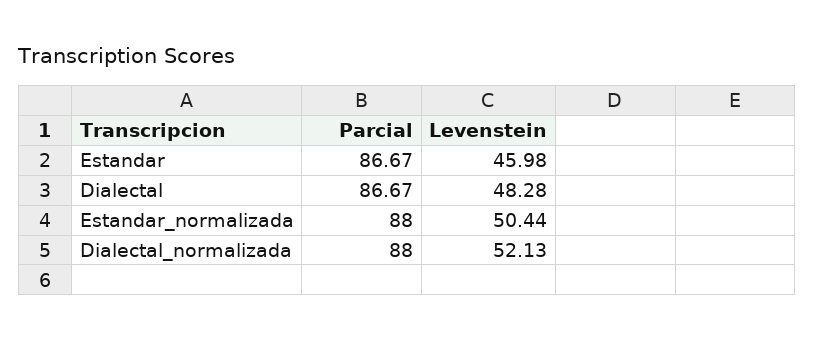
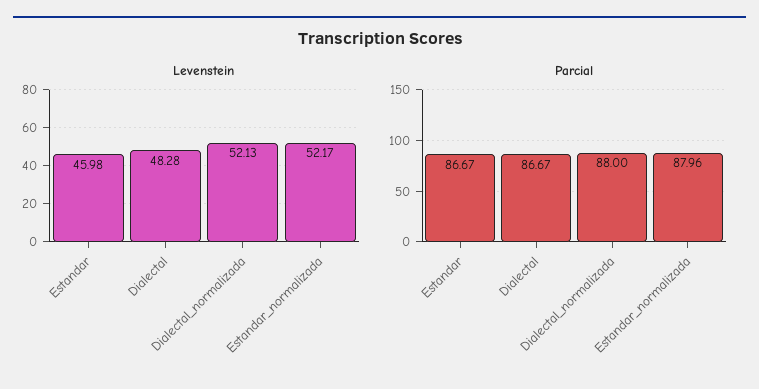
  {
    "Parcial": {
      "Estandar": 86.67,
      "Dialectal": 86.67,
-     "Estandar_normalizada": 88,
+     "Estandar_normalizada": 87.96,
      "Dialectal_normalizada": 88
    },
    "Levenstein": {
      "Estandar": 45.98,
      "Dialectal": 48.28,
-     "Estandar_normalizada": 50.44,
+     "Estandar_normalizada": 52.17,
      "Dialectal_normalizada": 52.13
    }
  }

